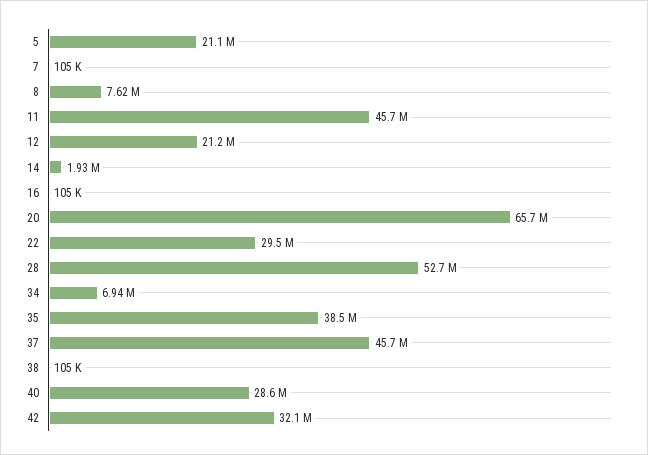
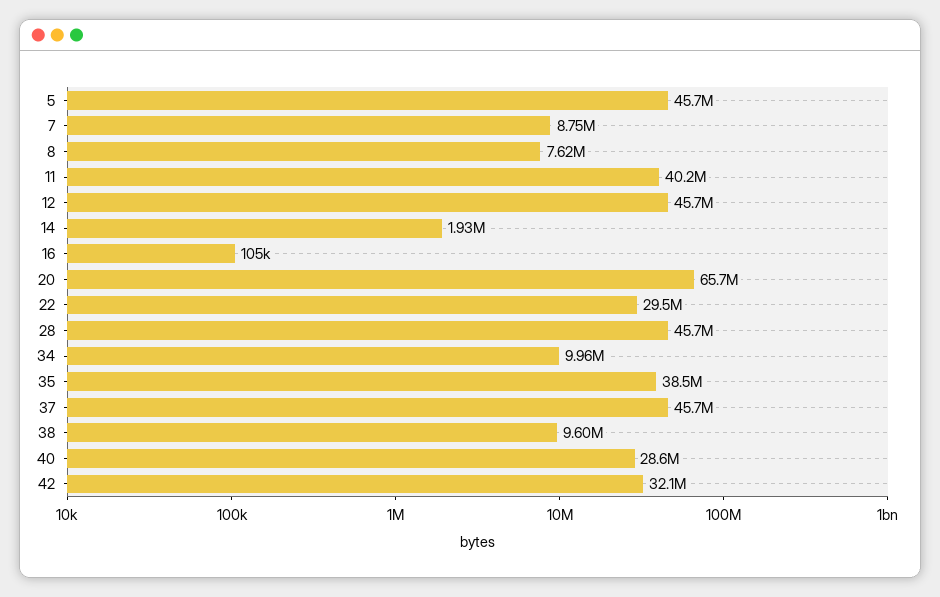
  {
-   "5": 21100000,
+   "5": 45700000,
-   "7": 105000,
+   "7": 8750000,
    "8": 7620000,
-   "11": 45700000,
+   "11": 40200000,
-   "12": 21200000,
+   "12": 45700000,
    "14": 1930000,
    "16": 105000,
    "20": 65700000,
    "22": 29500000,
-   "28": 52700000,
+   "28": 45700000,
-   "34": 6940000,
+   "34": 9960000,
    "35": 38500000,
    "37": 45700000,
-   "38": 105000,
+   "38": 9600000,
    "40": 28600000,
    "42": 32100000
  }

